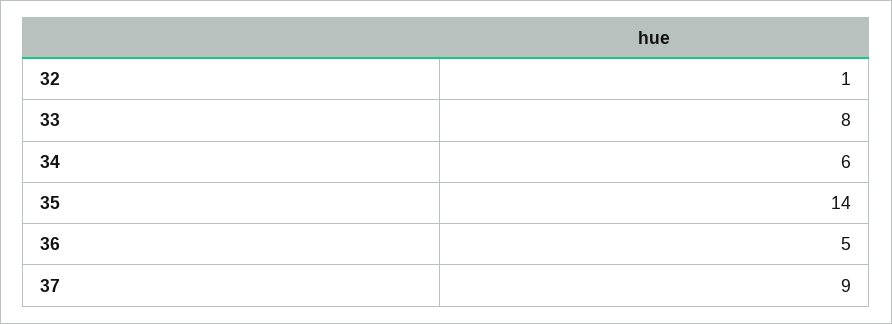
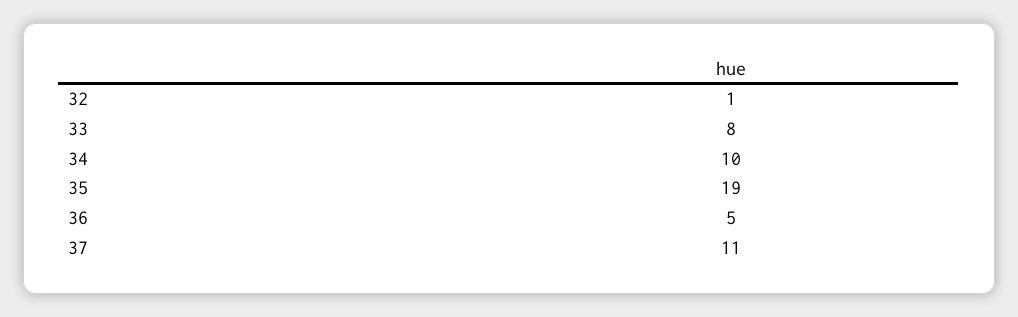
  {
    "32": 1,
    "33": 8,
-   "34": 6,
+   "34": 10,
-   "35": 14,
+   "35": 19,
    "36": 5,
-   "37": 9
+   "37": 11
  }

